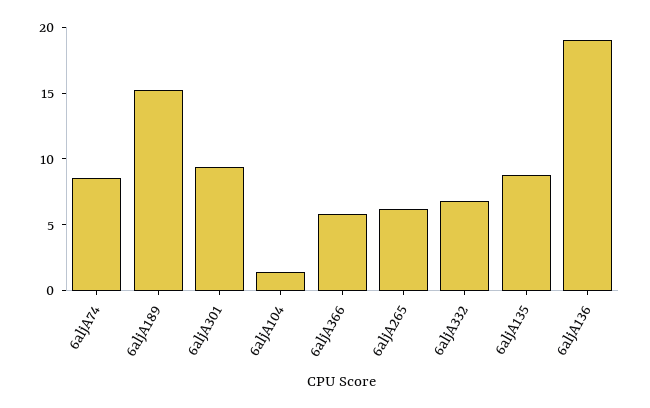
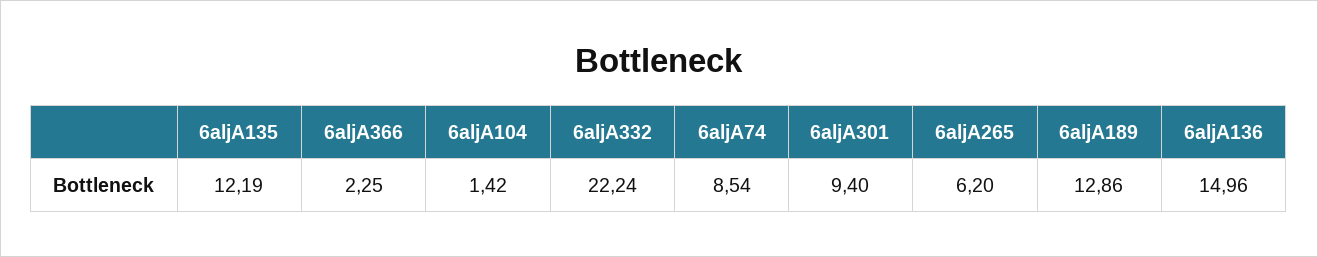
  {
    "6aljA74": 8.54,
-   "6aljA189": 15,
+   "6aljA189": 12.86,
    "6aljA301": 9.4,
    "6aljA104": 1.42,
-   "6aljA366": 6,
+   "6aljA366": 2.25,
    "6aljA265": 6.2,
-   "6aljA332": 7,
+   "6aljA332": 22.24,
-   "6aljA135": 9,
+   "6aljA135": 12.19,
-   "6aljA136": 19
+   "6aljA136": 14.96
  }

